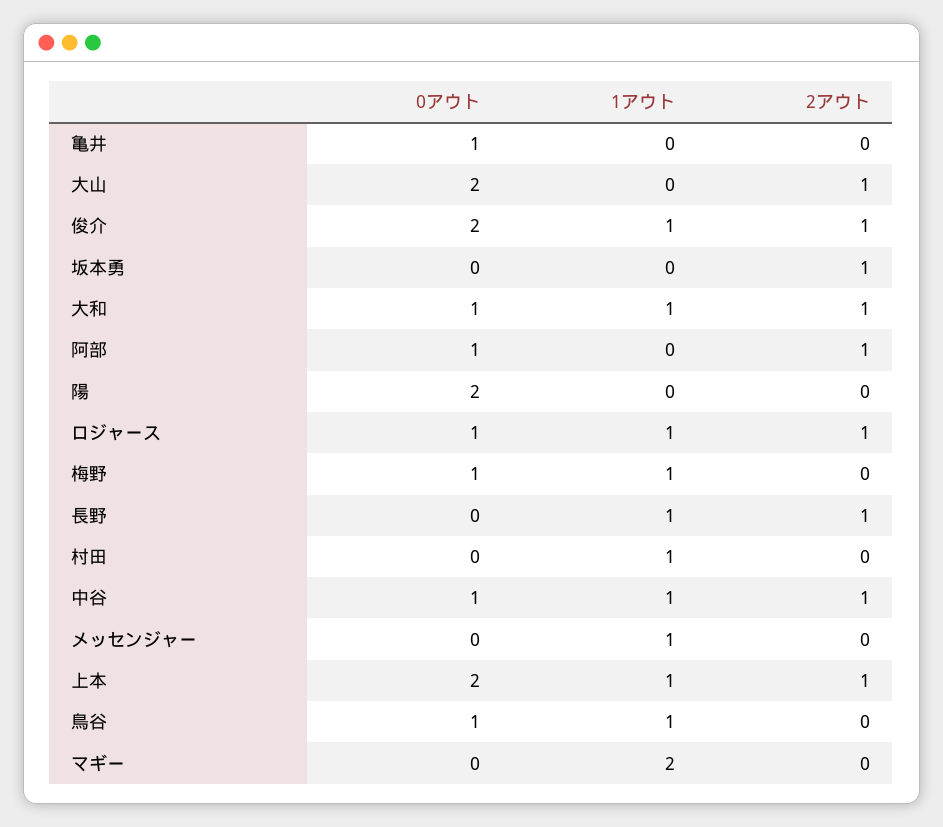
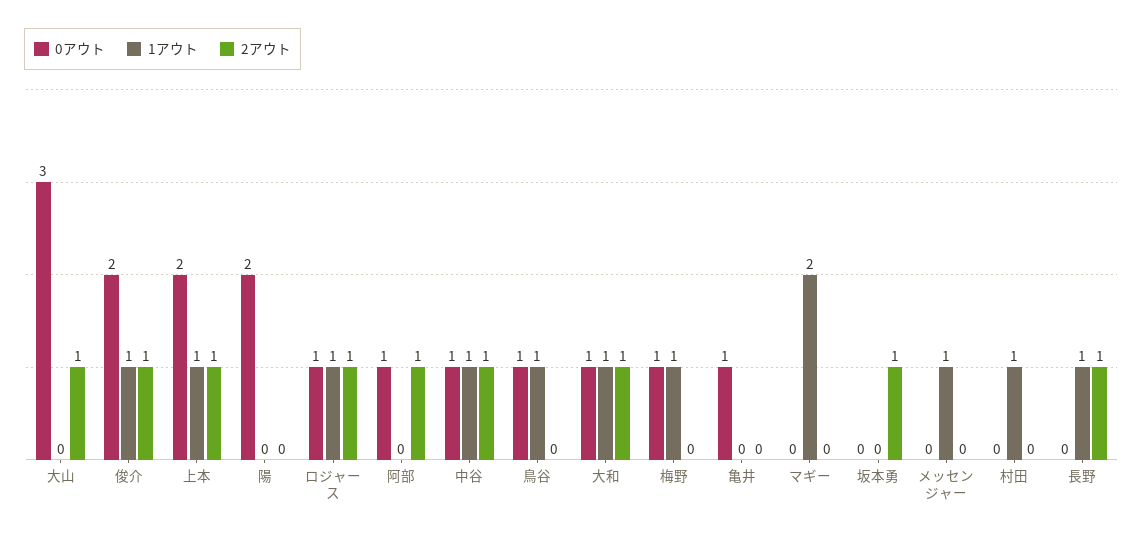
  {
    "0アウト": {
      "亀井": 1,
-     "大山": 2,
+     "大山": 3,
      "俊介": 2,
      "坂本勇": 0,
      "大和": 1,
      "阿部": 1,
      "陽": 2,
      "ロジャース": 1,
      "梅野": 1,
      "長野": 0,
      "村田": 0,
      "中谷": 1,
      "メッセンジャー": 0,
      "上本": 2,
      "鳥谷": 1,
      "マギー": 0
    },
    "1アウト": {
      "亀井": 0,
      "大山": 0,
      "俊介": 1,
      "坂本勇": 0,
      "大和": 1,
      "阿部": 0,
      "陽": 0,
      "ロジャース": 1,
      "梅野": 1,
      "長野": 1,
      "村田": 1,
      "中谷": 1,
      "メッセンジャー": 1,
      "上本": 1,
      "鳥谷": 1,
      "マギー": 2
    },
    "2アウト": {
      "亀井": 0,
      "大山": 1,
      "俊介": 1,
      "坂本勇": 1,
      "大和": 1,
      "阿部": 1,
      "陽": 0,
      "ロジャース": 1,
      "梅野": 0,
      "長野": 1,
      "村田": 0,
      "中谷": 1,
      "メッセンジャー": 0,
      "上本": 1,
      "鳥谷": 0,
      "マギー": 0
    }
  }

